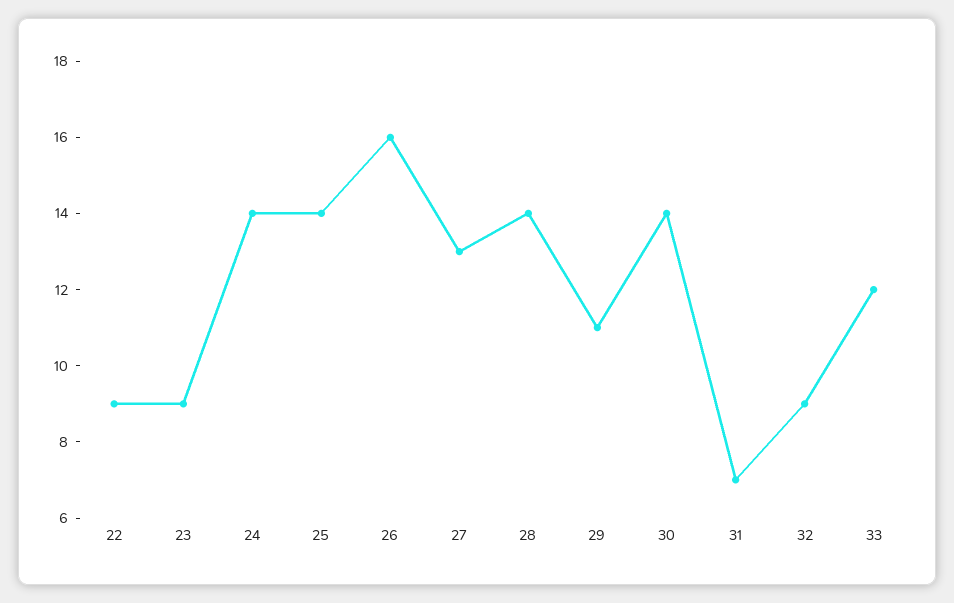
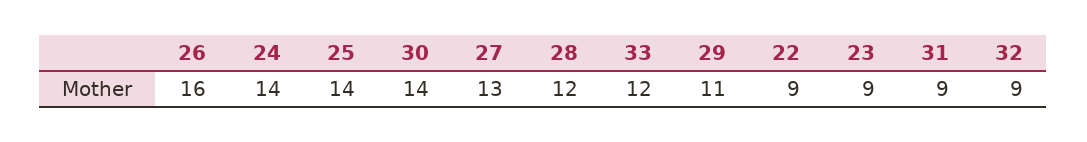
  {
    "22": 9,
    "23": 9,
    "24": 14,
    "25": 14,
    "26": 16,
    "27": 13,
-   "28": 14,
+   "28": 12,
    "29": 11,
    "30": 14,
-   "31": 7,
+   "31": 9,
    "32": 9,
    "33": 12
  }

